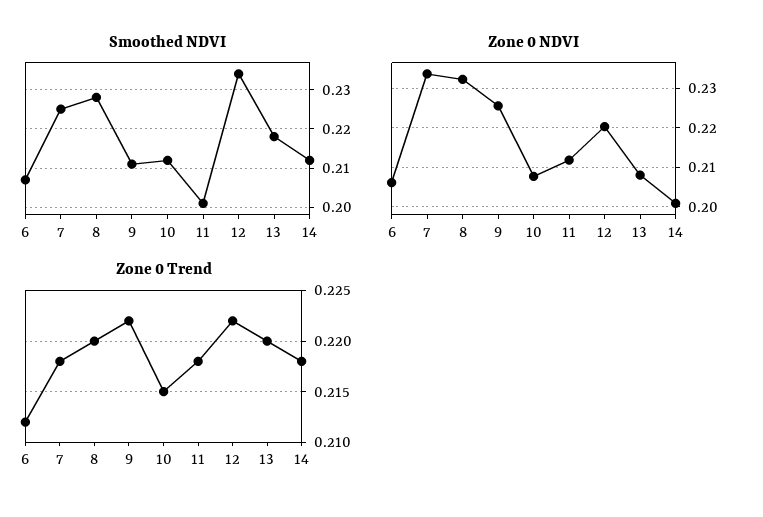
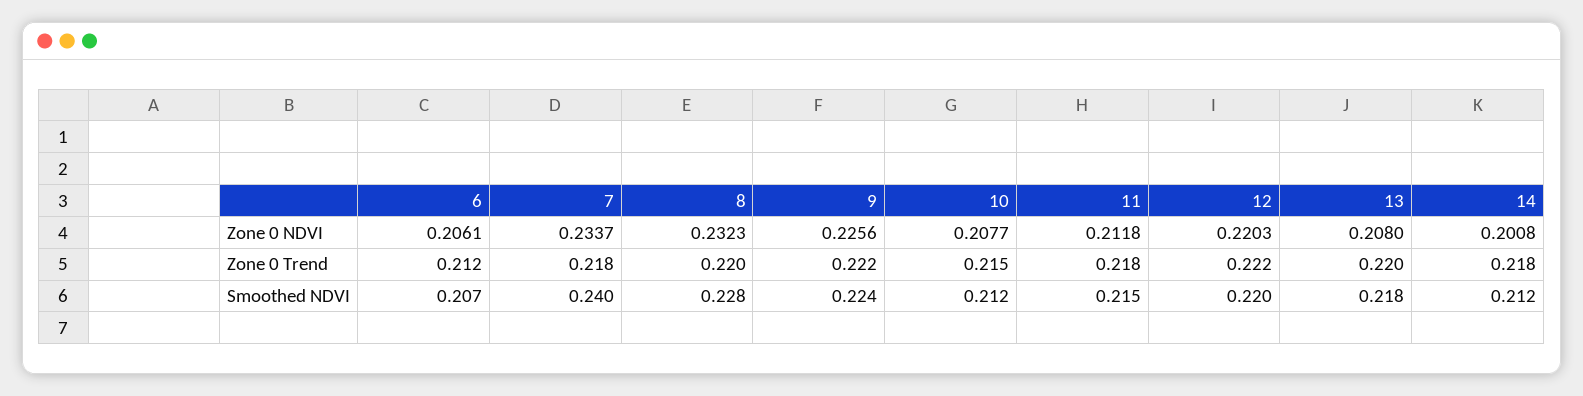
  {
    "Smoothed NDVI": {
      "6": 0.207,
-     "7": 0.225,
+     "7": 0.24,
      "8": 0.228,
-     "9": 0.21,
+     "9": 0.224,
      "10": 0.212,
-     "11": 0.2,
+     "11": 0.215,
-     "12": 0.235,
+     "12": 0.22,
      "13": 0.218,
      "14": 0.212
    },
    "Zone 0 NDVI": {
      "6": 0.2061,
      "7": 0.2337,
      "8": 0.2323,
      "9": 0.2256,
      "10": 0.2077,
      "11": 0.2118,
      "12": 0.2203,
      "13": 0.208,
      "14": 0.2008
    },
    "Zone 0 Trend": {
      "6": 0.212,
      "7": 0.218,
      "8": 0.22,
      "9": 0.222,
      "10": 0.215,
      "11": 0.218,
      "12": 0.222,
      "13": 0.22,
      "14": 0.218
    }
  }

